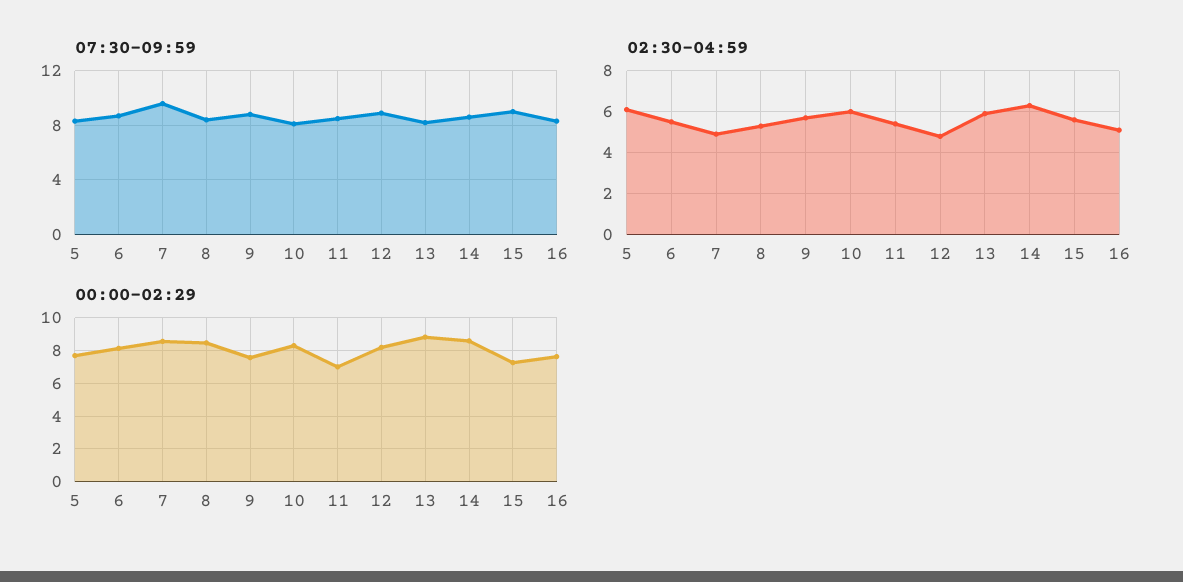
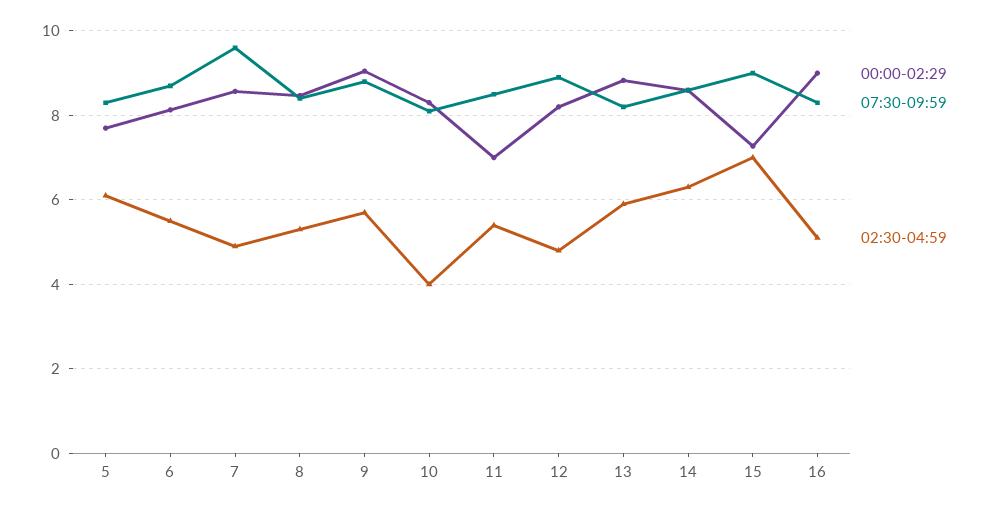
  {
    "07:30-09:59": {
      "5": 8.4,
      "6": 8.8,
      "7": 9.6,
      "8": 8.4,
      "9": 8.8,
      "10": 8.2,
      "11": 8.6,
      "12": 9,
      "13": 8.2,
      "14": 8.6,
      "15": 9,
      "16": 8.4
    },
    "02:30-04:59": {
      "5": 6.2,
      "6": 5.6,
      "7": 5,
      "8": 5.4,
      "9": 5.8,
-     "10": 6,
+     "10": 4,
      "11": 5.4,
      "12": 4.8,
      "13": 6,
      "14": 6.4,
-     "15": 5.5,
+     "15": 7,
      "16": 5.2
    },
    "00:00-02:29": {
      "5": 7.8,
      "6": 8.2,
      "7": 8.6,
      "8": 8.4,
-     "9": 7.5,
+     "9": 9,
      "10": 8.4,
      "11": 7,
      "12": 8.2,
      "13": 8.8,
      "14": 8.6,
      "15": 7.2,
-     "16": 7.5
+     "16": 9
    }
  }

